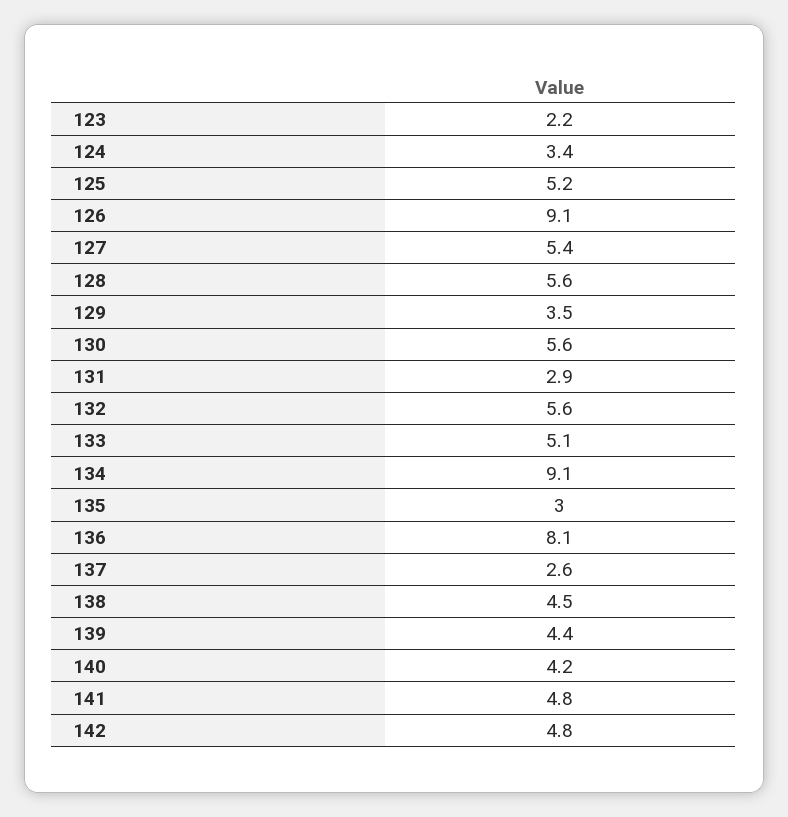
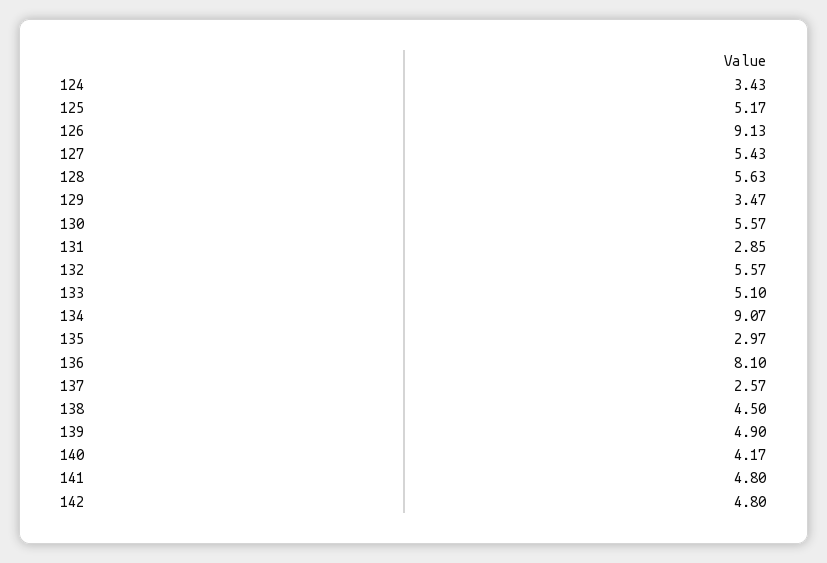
  {
-   "123": 2.2,
    "124": 3.43,
    "125": 5.17,
    "126": 9.13,
    "127": 5.43,
    "128": 5.63,
    "129": 3.47,
    "130": 5.57,
    "131": 2.85,
    "132": 5.57,
    "133": 5.1,
    "134": 9.07,
    "135": 2.97,
    "136": 8.1,
    "137": 2.57,
    "138": 4.5,
-   "139": 4.4,
+   "139": 4.9,
    "140": 4.17,
    "141": 4.8,
    "142": 4.8
  }

